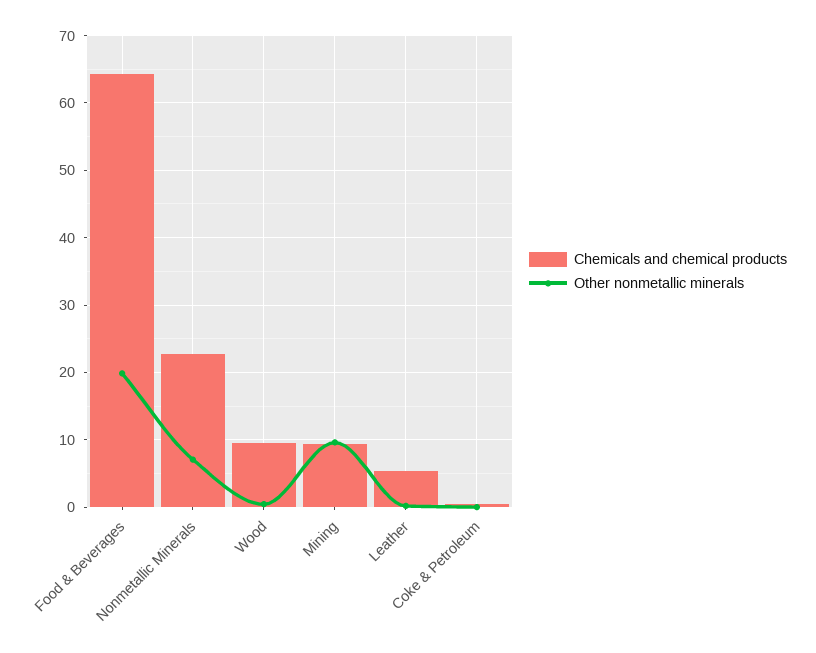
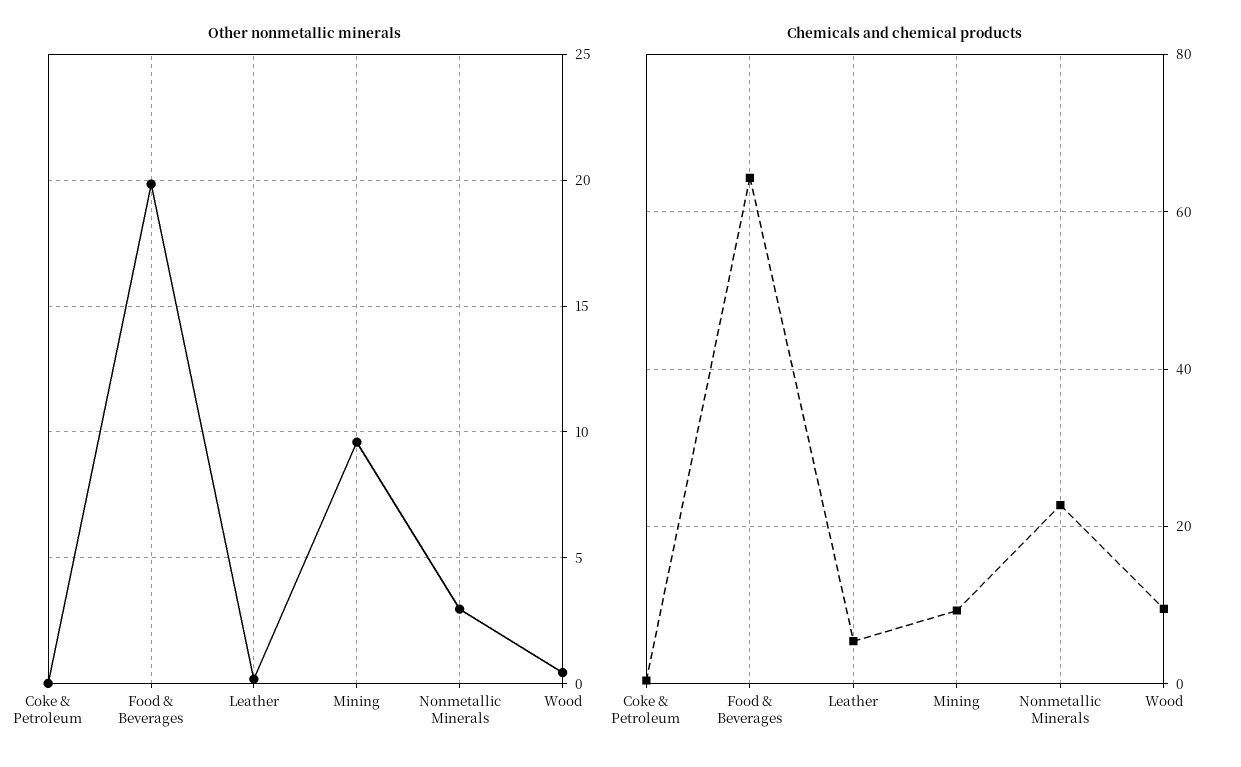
  {
    "Chemicals and chemical products": {
      "Food & Beverages": 64,
      "Nonmetallic Minerals": 23,
      "Wood": 10,
      "Mining": 9,
      "Leather": 5,
      "Coke & Petroleum": 0
    },
    "Other nonmetallic minerals": {
      "Food & Beverages": 20,
-     "Nonmetallic Minerals": 7,
+     "Nonmetallic Minerals": 3,
      "Wood": 0.5,
      "Mining": 9.5,
      "Leather": 0,
      "Coke & Petroleum": 0
    }
  }

